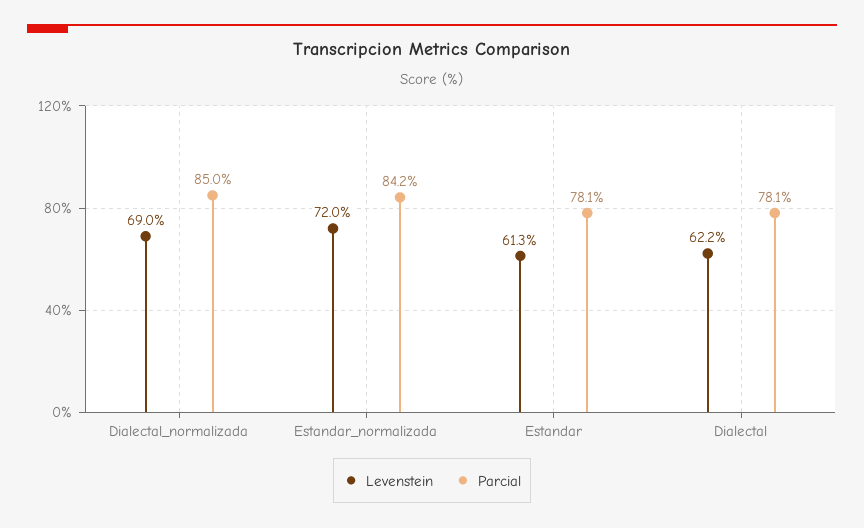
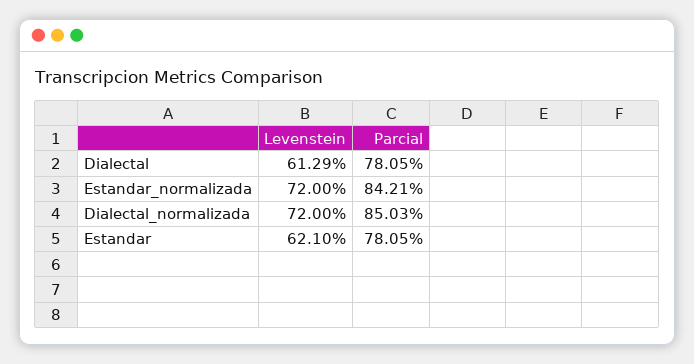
  {
    "Levenstein": {
-     "Dialectal_normalizada": 69,
+     "Dialectal_normalizada": 72,
      "Estandar_normalizada": 72,
-     "Estandar": 61.3,
+     "Estandar": 62.1,
-     "Dialectal": 62.2
+     "Dialectal": 61.29
    },
    "Parcial": {
      "Dialectal_normalizada": 85.03,
      "Estandar_normalizada": 84.21,
      "Estandar": 78.05,
      "Dialectal": 78.05
    }
  }

